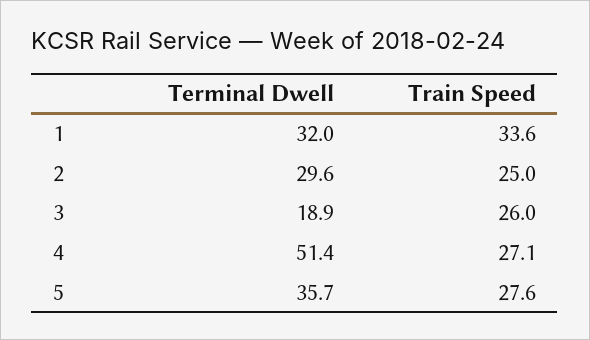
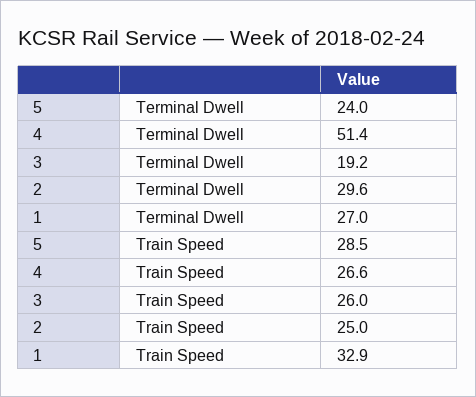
  {
    "Terminal Dwell": {
-     "1": 32,
+     "1": 27,
      "2": 29.6,
-     "3": 18.9,
+     "3": 19.2,
      "4": 51.4,
-     "5": 35.7
+     "5": 24
    },
    "Train Speed": {
-     "1": 33.6,
+     "1": 32.9,
      "2": 25,
      "3": 26,
-     "4": 27.1,
+     "4": 26.6,
-     "5": 27.6
+     "5": 28.5
    }
  }

